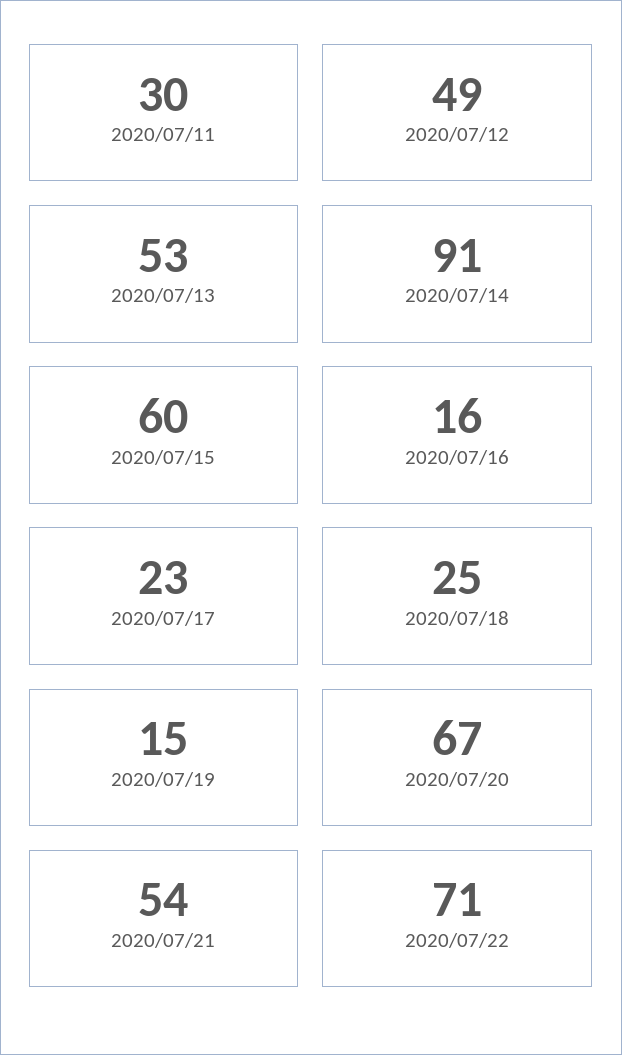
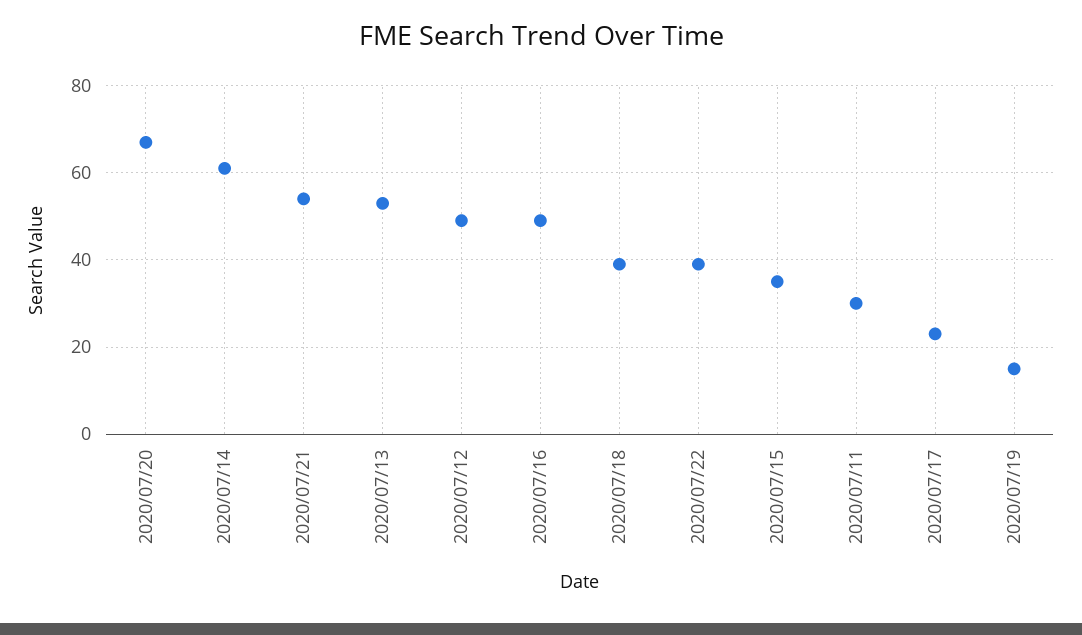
  {
    "2020/07/11": 30,
    "2020/07/12": 49,
    "2020/07/13": 53,
-   "2020/07/14": 91,
+   "2020/07/14": 60,
-   "2020/07/15": 60,
+   "2020/07/15": 35,
-   "2020/07/16": 16,
+   "2020/07/16": 50,
    "2020/07/17": 23,
-   "2020/07/18": 25,
+   "2020/07/18": 40,
    "2020/07/19": 15,
    "2020/07/20": 67,
    "2020/07/21": 54,
-   "2020/07/22": 71
+   "2020/07/22": 40
  }

